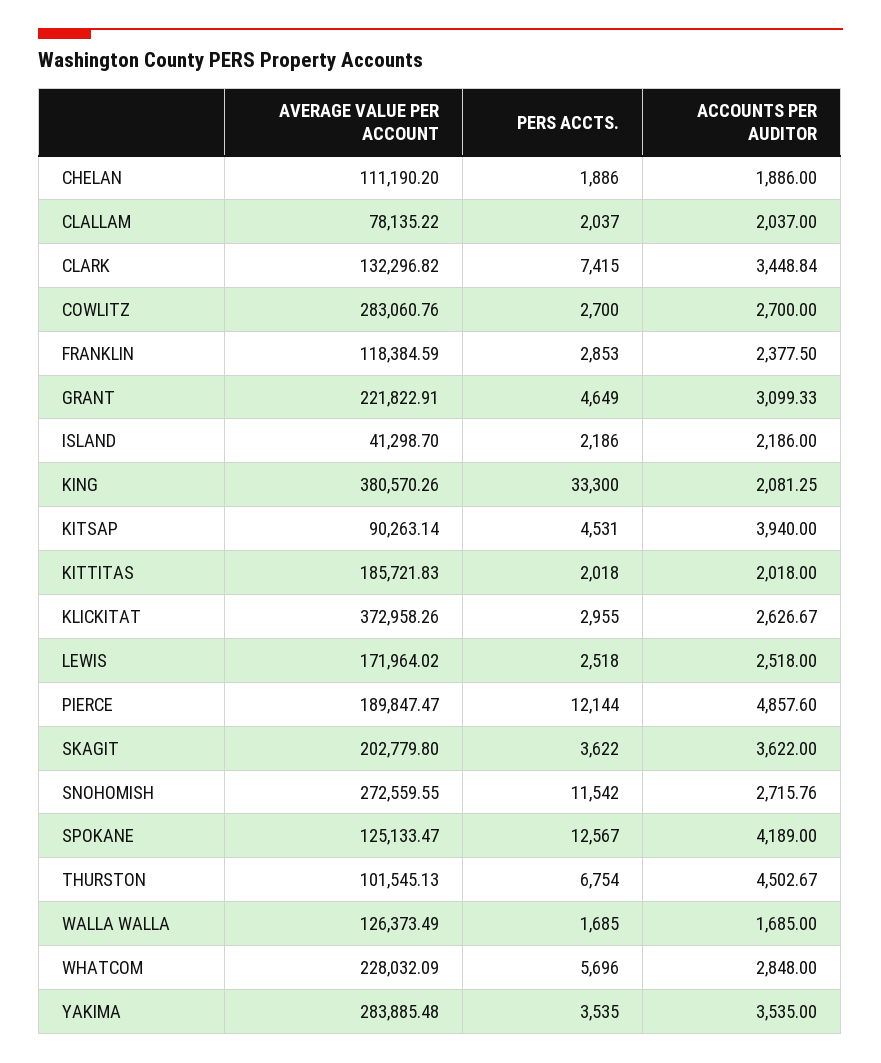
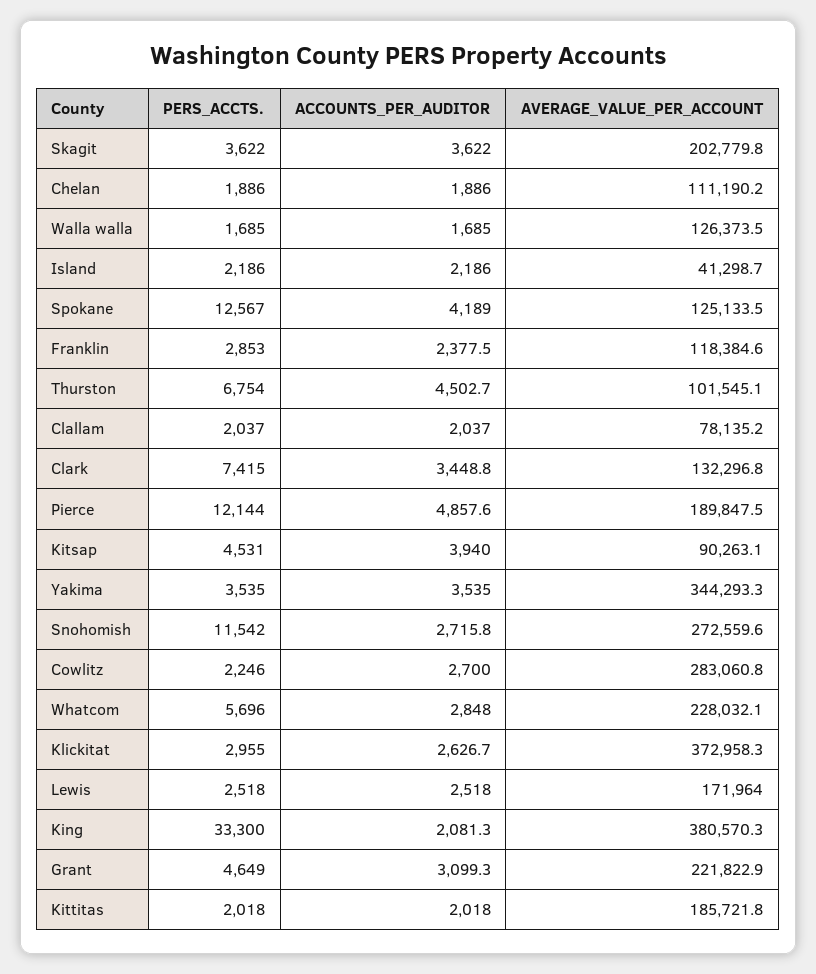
  {
    "AVERAGE VALUE PER ACCOUNT": {
      "CHELAN": 111190.2,
      "CLALLAM": 78135.22,
      "CLARK": 132296.82,
      "COWLITZ": 283060.76,
      "FRANKLIN": 118384.59,
      "GRANT": 221822.91,
      "ISLAND": 41298.7,
      "KING": 380570.26,
      "KITSAP": 90263.14,
      "KITTITAS": 185721.83,
      "KLICKITAT": 372958.26,
      "LEWIS": 171964.02,
      "PIERCE": 189847.47,
      "SKAGIT": 202779.8,
      "SNOHOMISH": 272559.55,
      "SPOKANE": 125133.47,
      "THURSTON": 101545.13,
      "WALLA WALLA": 126373.49,
      "WHATCOM": 228032.09,
-     "YAKIMA": 283885.48
+     "YAKIMA": 344293.3
    },
    "PERS ACCTS.": {
      "CHELAN": 1886,
      "CLALLAM": 2037,
      "CLARK": 7415,
-     "COWLITZ": 2700,
+     "COWLITZ": 2246,
      "FRANKLIN": 2853,
      "GRANT": 4649,
      "ISLAND": 2186,
      "KING": 33300,
      "KITSAP": 4531,
      "KITTITAS": 2018,
      "KLICKITAT": 2955,
      "LEWIS": 2518,
      "PIERCE": 12144,
      "SKAGIT": 3622,
      "SNOHOMISH": 11542,
      "SPOKANE": 12567,
      "THURSTON": 6754,
      "WALLA WALLA": 1685,
      "WHATCOM": 5696,
      "YAKIMA": 3535
    },
    "ACCOUNTS PER AUDITOR": {
      "CHELAN": 1886,
      "CLALLAM": 2037,
      "CLARK": 3448.84,
      "COWLITZ": 2700,
      "FRANKLIN": 2377.5,
      "GRANT": 3099.33,
      "ISLAND": 2186,
      "KING": 2081.25,
      "KITSAP": 3940,
      "KITTITAS": 2018,
      "KLICKITAT": 2626.67,
      "LEWIS": 2518,
      "PIERCE": 4857.6,
      "SKAGIT": 3622,
      "SNOHOMISH": 2715.76,
      "SPOKANE": 4189,
      "THURSTON": 4502.67,
      "WALLA WALLA": 1685,
      "WHATCOM": 2848,
      "YAKIMA": 3535
    }
  }

